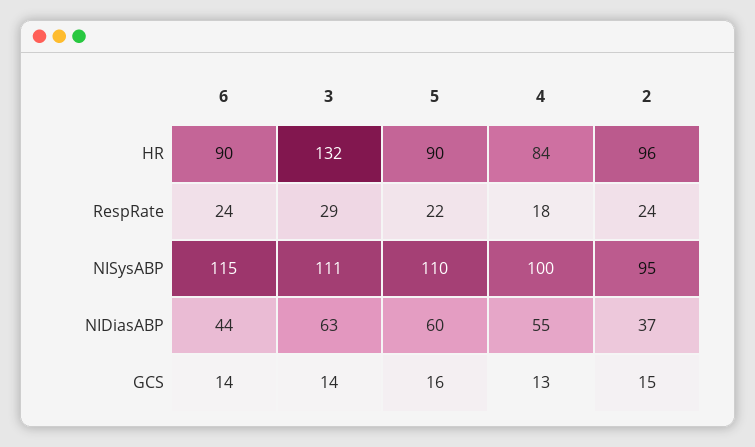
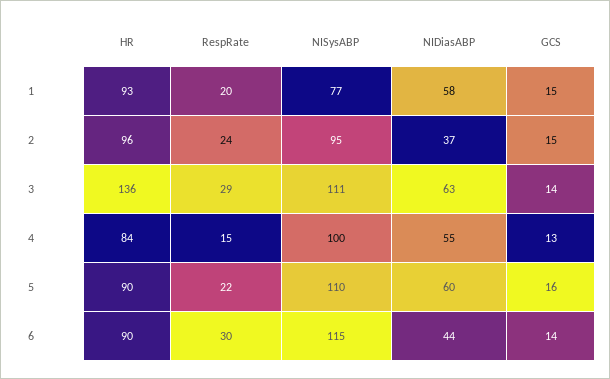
  {
    "6": {
      "HR": 90,
-     "RespRate": 24,
+     "RespRate": 30,
      "NISysABP": 115,
      "NIDiasABP": 44,
      "GCS": 14
    },
    "3": {
-     "HR": 132,
+     "HR": 136,
      "RespRate": 29,
      "NISysABP": 111,
      "NIDiasABP": 63,
      "GCS": 14
    },
    "5": {
      "HR": 90,
      "RespRate": 22,
      "NISysABP": 110,
      "NIDiasABP": 60,
      "GCS": 16
    },
    "4": {
      "HR": 84,
-     "RespRate": 18,
+     "RespRate": 15,
      "NISysABP": 100,
      "NIDiasABP": 55,
      "GCS": 13
    },
    "2": {
      "HR": 96,
      "RespRate": 24,
      "NISysABP": 95,
      "NIDiasABP": 37,
      "GCS": 15
-   }
+   },
+   "1": {
+     "HR": 93,
+     "RespRate": 20,
+     "NISysABP": 77,
+     "NIDiasABP": 58,
+     "GCS": 15
+   }
  }

